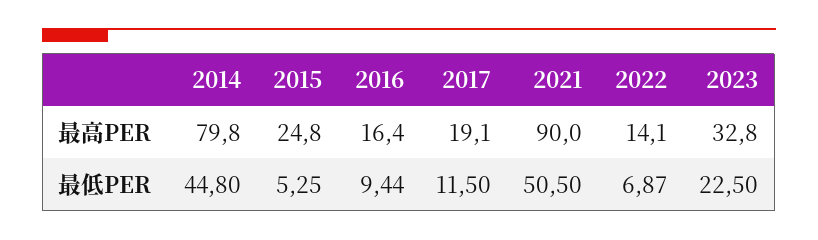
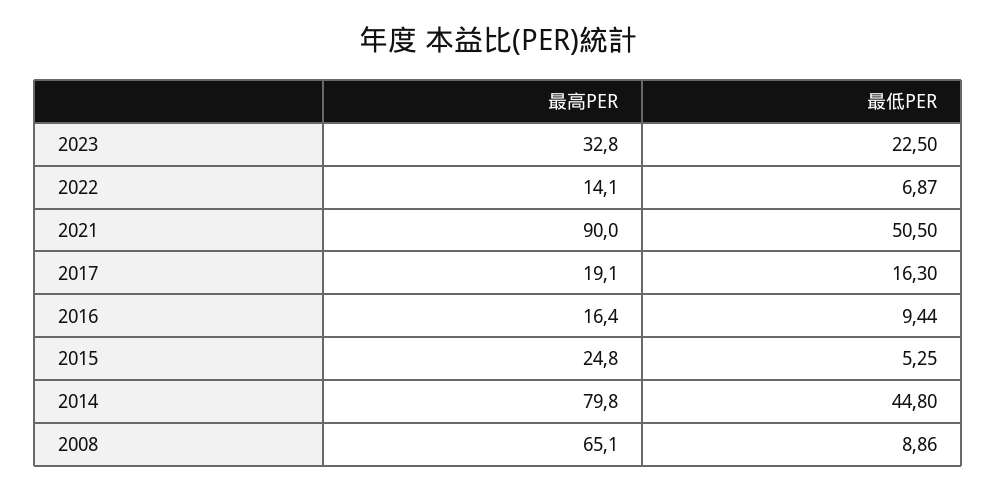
  {
    "2014": {
      "最高PER": 79.8,
      "最低PER": 44.8
    },
    "2015": {
      "最高PER": 24.8,
      "最低PER": 5.25
    },
    "2016": {
      "最高PER": 16.4,
      "最低PER": 9.44
    },
    "2017": {
      "最高PER": 19.1,
-     "最低PER": 11.5
+     "最低PER": 16.3
    },
    "2021": {
      "最高PER": 90,
      "最低PER": 50.5
    },
    "2022": {
      "最高PER": 14.1,
      "最低PER": 6.87
    },
    "2023": {
      "最高PER": 32.8,
      "最低PER": 22.5
-   }
+   },
+   "2008": {
+     "最高PER": 65.1,
+     "最低PER": 8.86
+   }
  }

